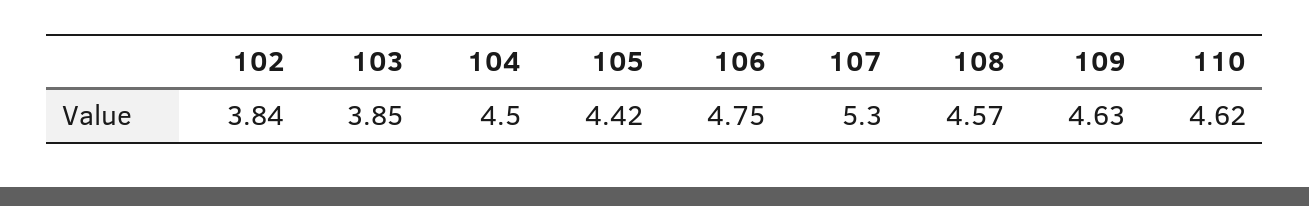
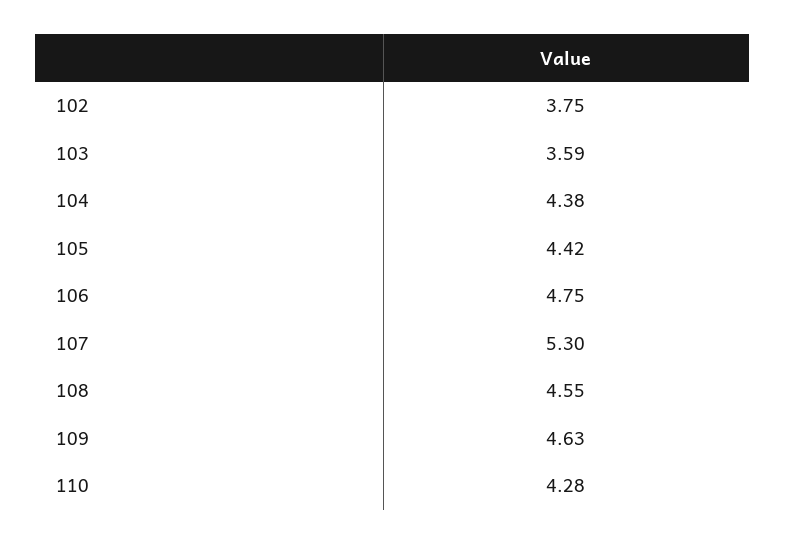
  {
-   "102": 3.84,
+   "102": 3.75,
-   "103": 3.85,
+   "103": 3.59,
-   "104": 4.5,
+   "104": 4.38,
    "105": 4.42,
    "106": 4.75,
    "107": 5.3,
-   "108": 4.57,
+   "108": 4.55,
    "109": 4.63,
-   "110": 4.62
+   "110": 4.28
  }

